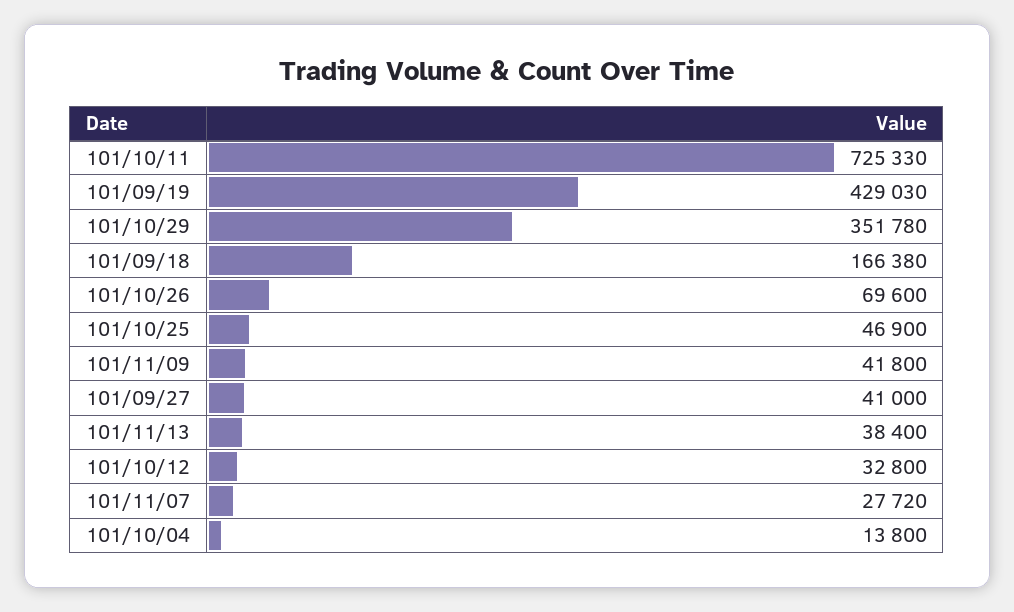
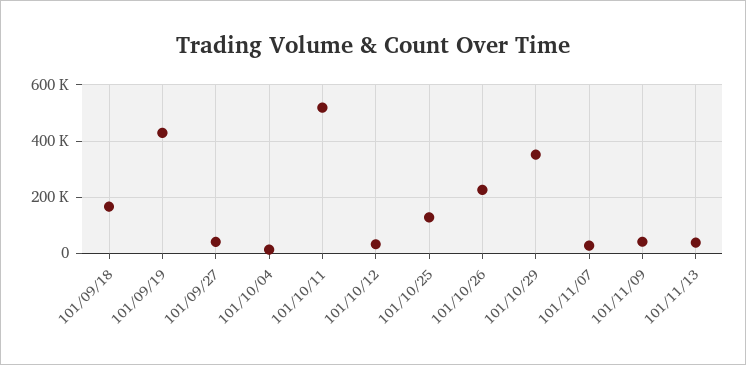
  {
-   "101/10/11": 725330,
+   "101/10/11": 525000,
    "101/09/19": 429030,
    "101/10/29": 351780,
    "101/09/18": 166380,
-   "101/10/26": 69600,
+   "101/10/26": 225000,
-   "101/10/25": 46900,
+   "101/10/25": 125000,
    "101/11/09": 41800,
    "101/09/27": 41000,
    "101/11/13": 38400,
    "101/10/12": 32800,
    "101/11/07": 27720,
    "101/10/04": 13800
  }

